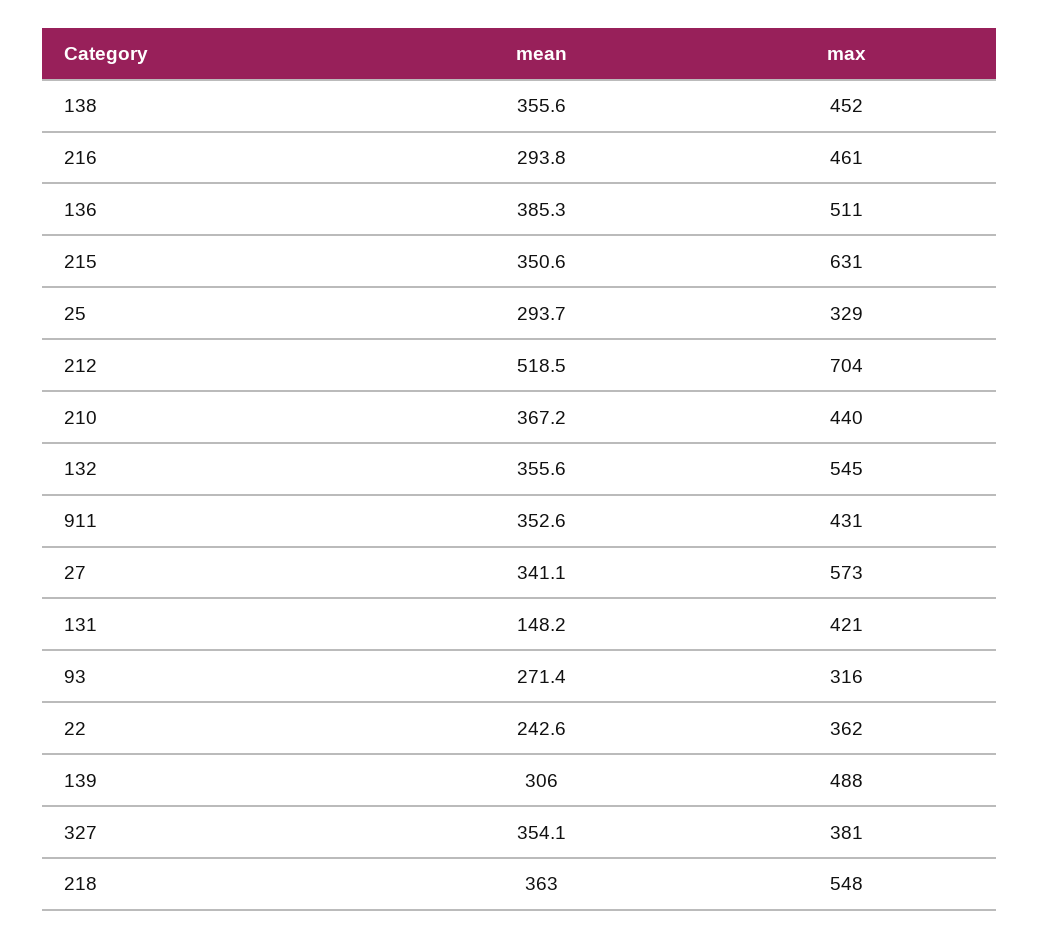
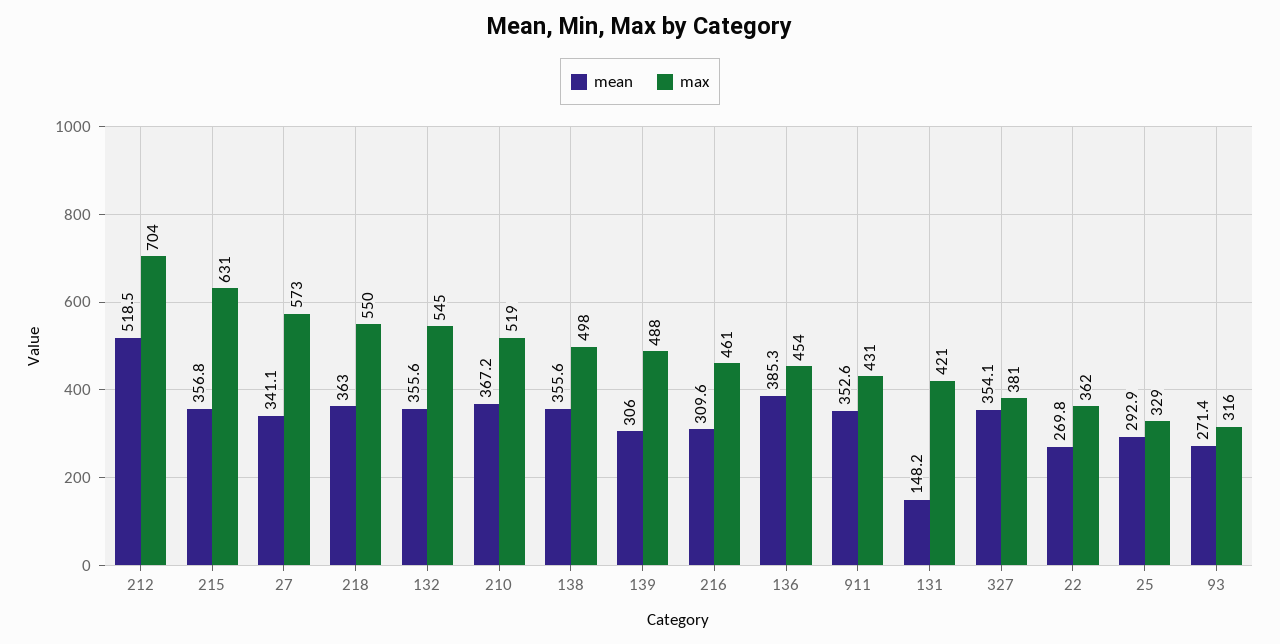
  {
    "mean": {
      "138": 355.6,
-     "216": 293.8,
+     "216": 309.6,
      "136": 385.3,
-     "215": 350.6,
+     "215": 356.8,
-     "25": 293.7,
+     "25": 292.9,
      "212": 518.5,
      "210": 367.2,
      "132": 355.6,
      "911": 352.6,
      "27": 341.1,
      "131": 148.2,
      "93": 271.4,
-     "22": 242.6,
+     "22": 269.8,
      "139": 306,
      "327": 354.1,
      "218": 363
    },
    "max": {
-     "138": 452,
+     "138": 498,
      "216": 461,
-     "136": 511,
+     "136": 454,
      "215": 631,
      "25": 329,
      "212": 704,
-     "210": 440,
+     "210": 519,
      "132": 545,
      "911": 431,
      "27": 573,
      "131": 421,
      "93": 316,
      "22": 362,
      "139": 488,
      "327": 381,
-     "218": 548
+     "218": 550
    }
  }

